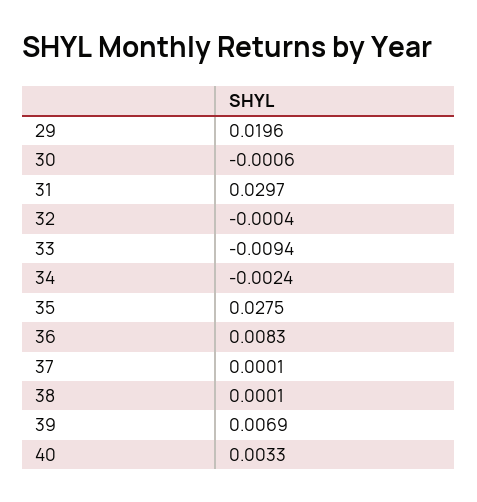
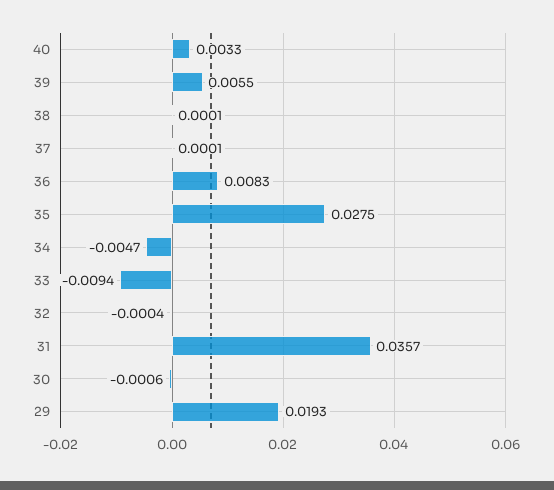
  {
-   "29": 0.0196,
+   "29": 0.0193,
    "30": -0.0006,
-   "31": 0.0297,
+   "31": 0.0357,
    "32": -0.0004,
    "33": -0.0094,
-   "34": -0.0024,
+   "34": -0.0047,
    "35": 0.0275,
    "36": 0.0083,
    "37": 0.0001,
    "38": 0.0001,
-   "39": 0.0069,
+   "39": 0.0055,
    "40": 0.0033
  }

